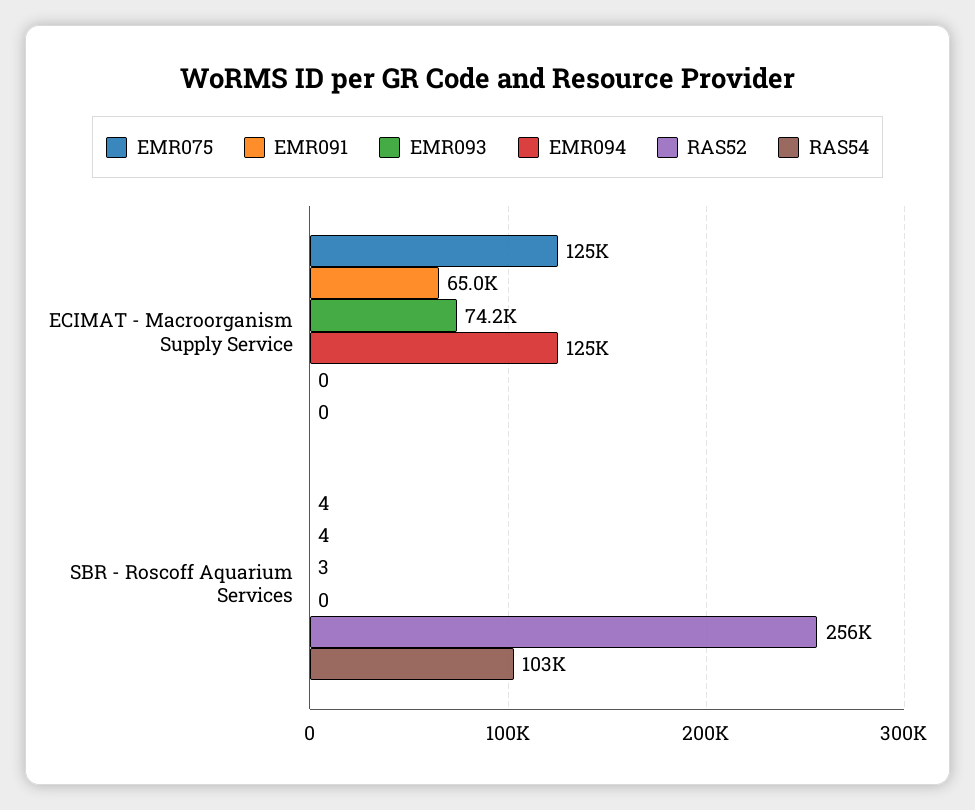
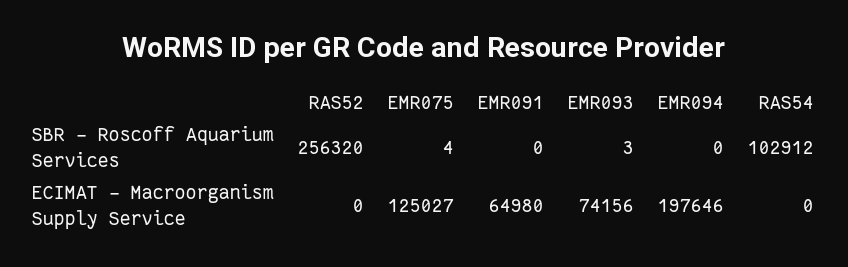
  {
    "EMR075": {
      "ECIMAT - Macroorganism Supply Service": 125027,
      "SBR - Roscoff Aquarium Services": 4
    },
    "EMR091": {
      "ECIMAT - Macroorganism Supply Service": 64980,
-     "SBR - Roscoff Aquarium Services": 4
+     "SBR - Roscoff Aquarium Services": 0
    },
    "EMR093": {
      "ECIMAT - Macroorganism Supply Service": 74156,
      "SBR - Roscoff Aquarium Services": 3
    },
    "EMR094": {
-     "ECIMAT - Macroorganism Supply Service": 125000,
+     "ECIMAT - Macroorganism Supply Service": 197646,
      "SBR - Roscoff Aquarium Services": 0
    },
    "RAS52": {
      "ECIMAT - Macroorganism Supply Service": 0,
      "SBR - Roscoff Aquarium Services": 256320
    },
    "RAS54": {
      "ECIMAT - Macroorganism Supply Service": 0,
      "SBR - Roscoff Aquarium Services": 102912
    }
  }

